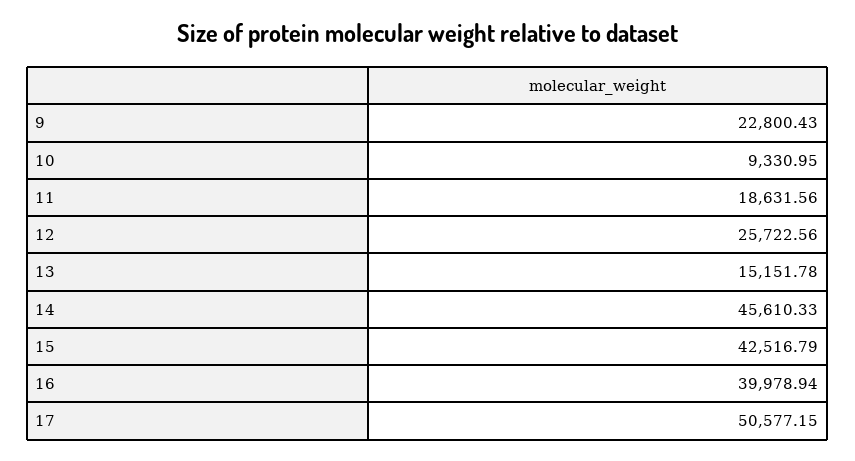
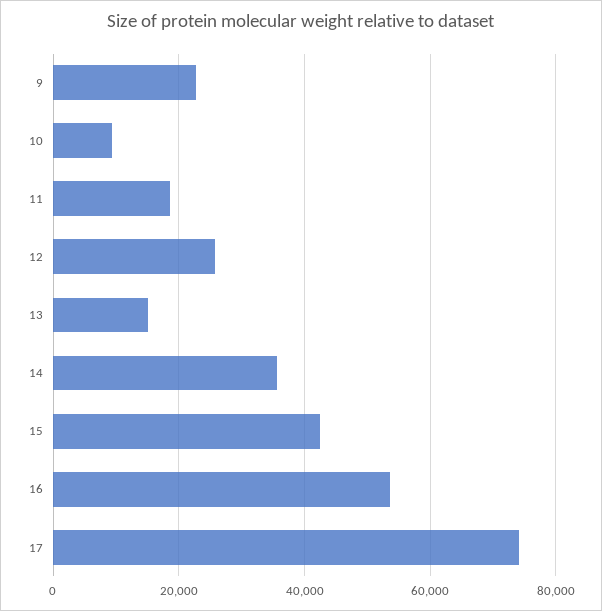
  {
    "9": 22800.43,
    "10": 9330.95,
    "11": 18631.56,
    "12": 25722.56,
    "13": 15151.78,
-   "14": 45610.33,
+   "14": 36000,
    "15": 42516.79,
-   "16": 39978.94,
+   "16": 54000,
-   "17": 50577.15
+   "17": 74000
  }

